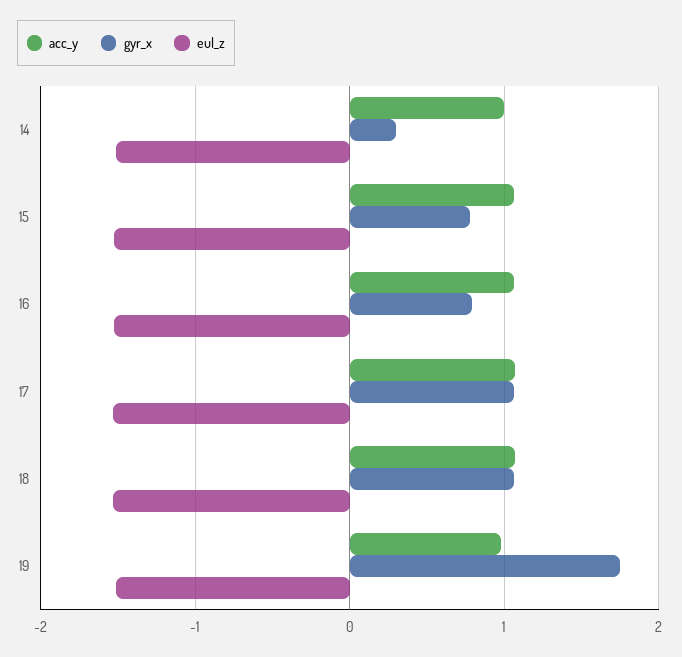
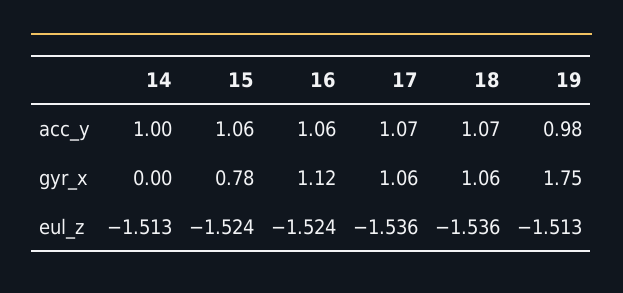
  {
    "acc_y": {
      "14": 1,
      "15": 1.06,
      "16": 1.06,
      "17": 1.07,
      "18": 1.07,
      "19": 0.98
    },
    "gyr_x": {
-     "14": 0.3,
+     "14": 0,
      "15": 0.78,
-     "16": 0.8,
+     "16": 1.12,
      "17": 1.06,
      "18": 1.06,
      "19": 1.75
    },
    "eul_z": {
      "14": -1.513,
      "15": -1.524,
      "16": -1.524,
      "17": -1.536,
      "18": -1.536,
      "19": -1.513
    }
  }

